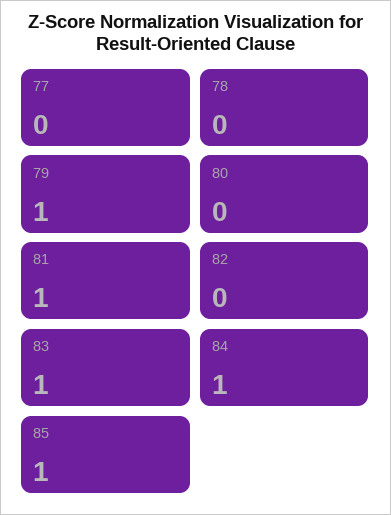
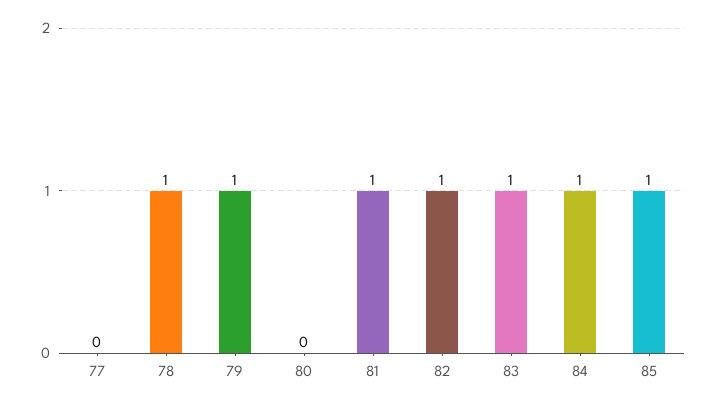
  {
    "77": 0,
-   "78": 0,
+   "78": 1,
    "79": 1,
    "80": 0,
    "81": 1,
-   "82": 0,
+   "82": 1,
    "83": 1,
    "84": 1,
    "85": 1
  }

